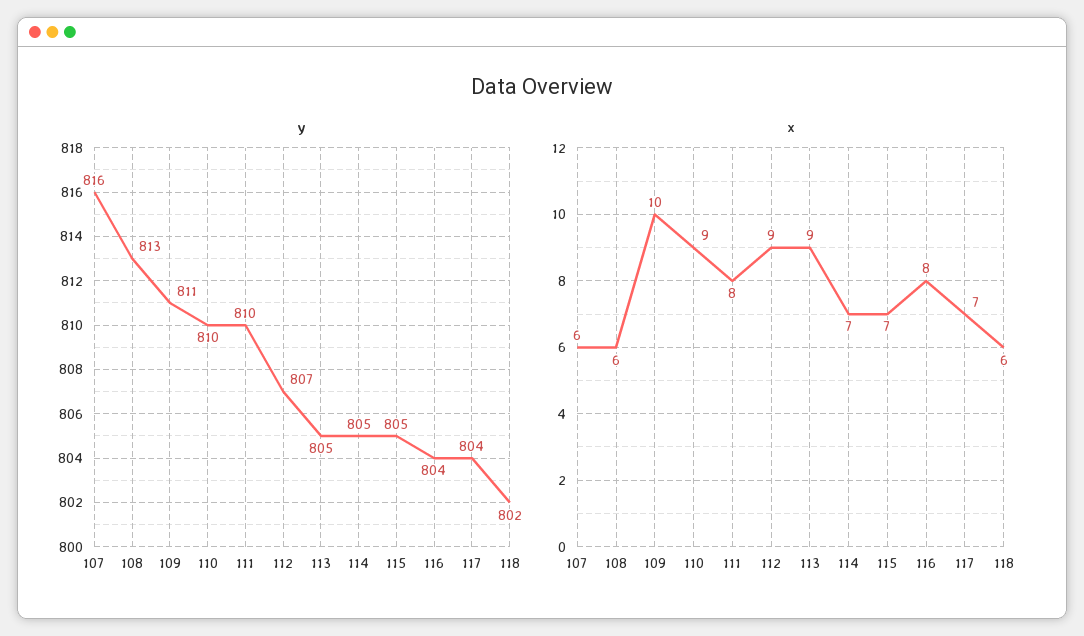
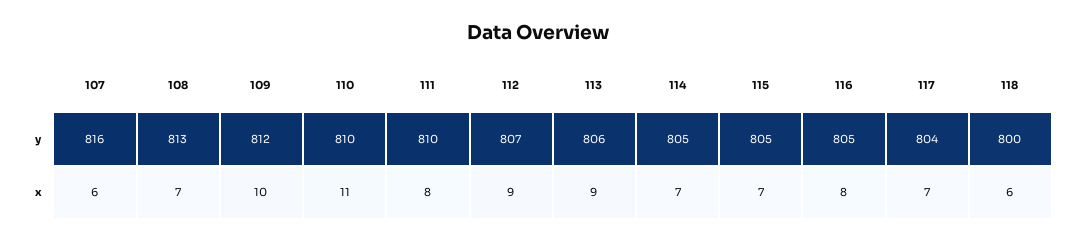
  {
    "y": {
      "107": 816,
      "108": 813,
-     "109": 811,
+     "109": 812,
      "110": 810,
      "111": 810,
      "112": 807,
-     "113": 805,
+     "113": 806,
      "114": 805,
      "115": 805,
-     "116": 804,
+     "116": 805,
      "117": 804,
-     "118": 802
+     "118": 800
    },
    "x": {
      "107": 6,
-     "108": 6,
+     "108": 7,
      "109": 10,
-     "110": 9,
+     "110": 11,
      "111": 8,
      "112": 9,
      "113": 9,
      "114": 7,
      "115": 7,
      "116": 8,
      "117": 7,
      "118": 6
    }
  }

